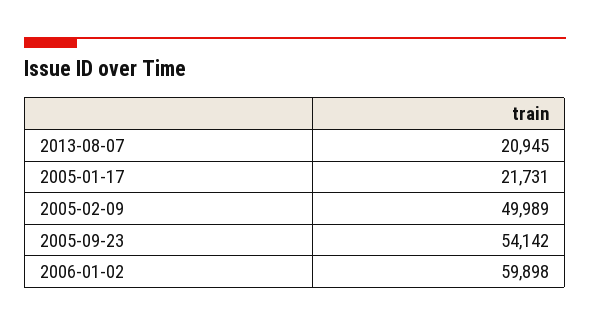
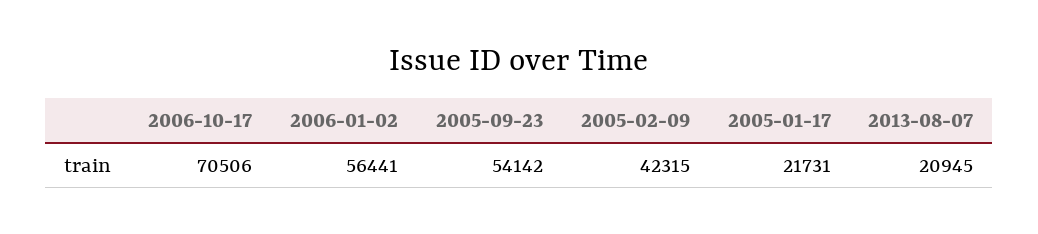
  {
    "2013-08-07": 20945,
    "2005-01-17": 21731,
-   "2005-02-09": 49989,
+   "2005-02-09": 42315,
    "2005-09-23": 54142,
-   "2006-01-02": 59898
+   "2006-01-02": 56441,
+   "2006-10-17": 70506
  }

